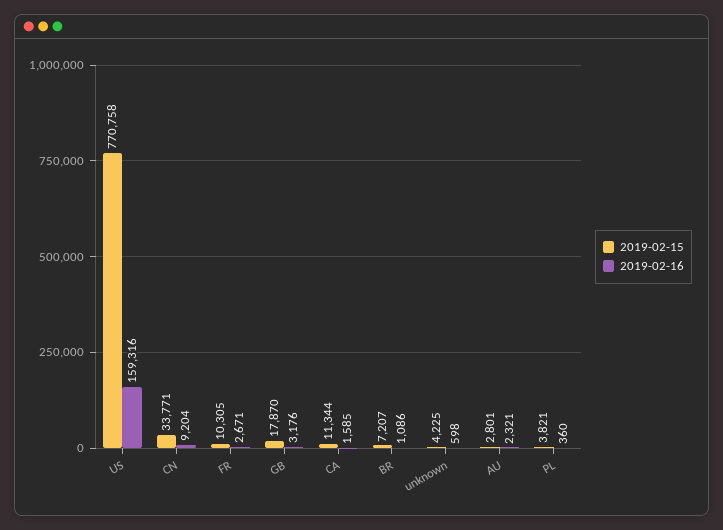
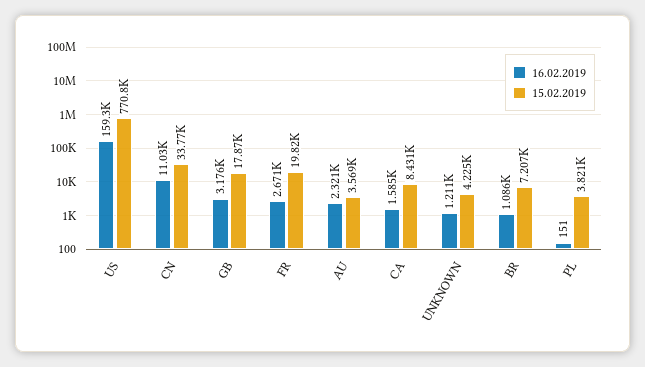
  {
    "2019-02-15": {
      "US": 770758,
      "CN": 33771,
-     "FR": 10305,
+     "FR": 19820,
      "GB": 17870,
-     "CA": 11344,
+     "CA": 8431,
      "BR": 7207,
      "unknown": 4225,
-     "AU": 2801,
+     "AU": 3569,
      "PL": 3821
    },
    "2019-02-16": {
      "US": 159316,
-     "CN": 9204,
+     "CN": 11030,
      "FR": 2671,
      "GB": 3176,
      "CA": 1585,
      "BR": 1086,
-     "unknown": 598,
+     "unknown": 1211,
      "AU": 2321,
-     "PL": 360
+     "PL": 151
    }
  }

